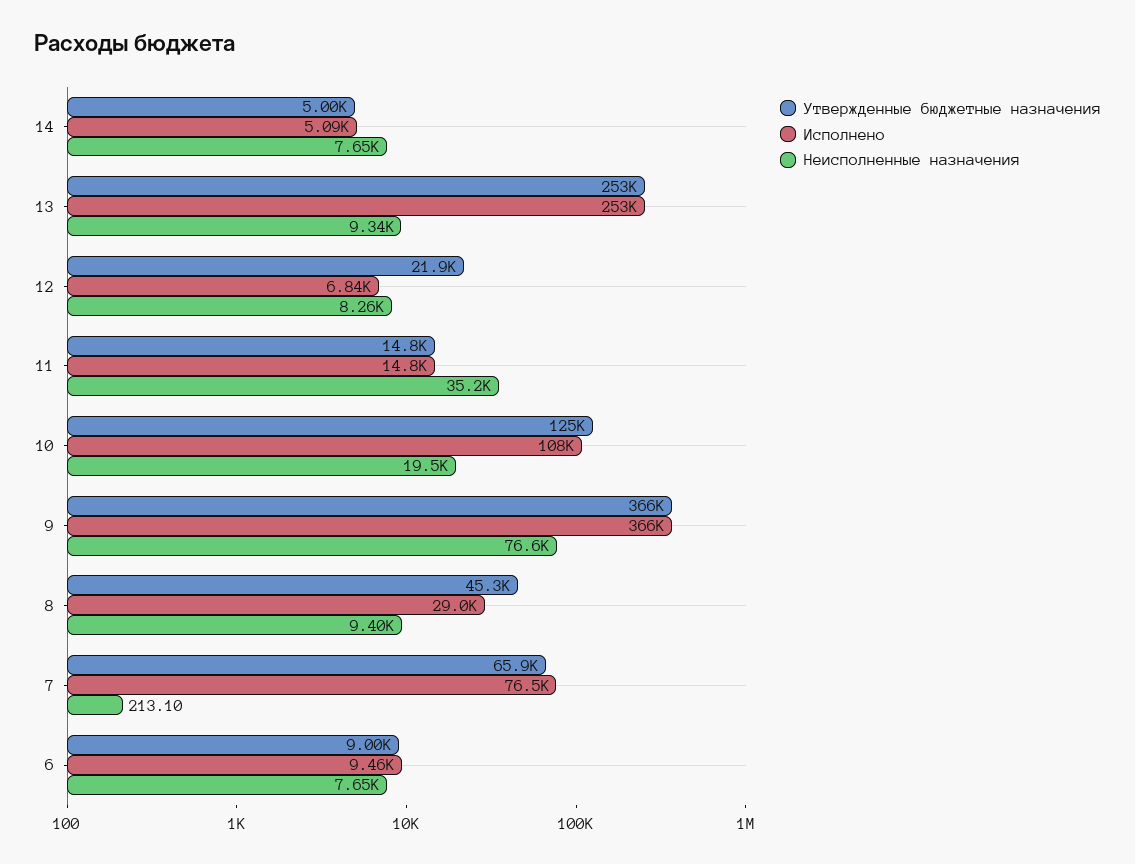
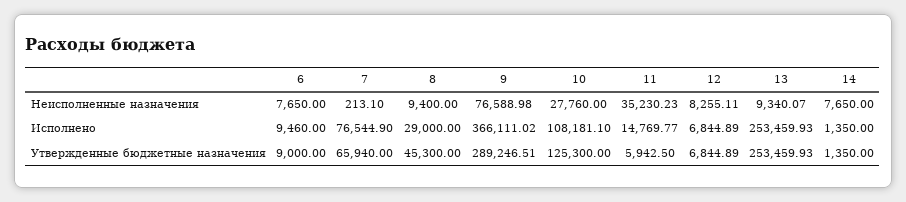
  {
    "Утвержденные бюджетные назначения": {
-     "14": 5000,
+     "14": 1350,
      "13": 253459.93,
-     "12": 21900,
+     "12": 6844.89,
-     "11": 14800,
+     "11": 5942.5,
      "10": 125300,
-     "9": 366000,
+     "9": 289246.51,
      "8": 45300,
      "7": 65940,
      "6": 9000
    },
    "Исполнено": {
-     "14": 5090,
+     "14": 1350,
      "13": 253459.93,
      "12": 6844.89,
      "11": 14769.77,
      "10": 108181.1,
      "9": 366111.02,
      "8": 29000,
      "7": 76544.9,
      "6": 9460
    },
    "Неисполненные назначения": {
      "14": 7650,
      "13": 9340.07,
      "12": 8255.11,
      "11": 35230.23,
-     "10": 19500,
+     "10": 27760,
      "9": 76588.98,
      "8": 9400,
      "7": 213.1,
      "6": 7650
    }
  }

